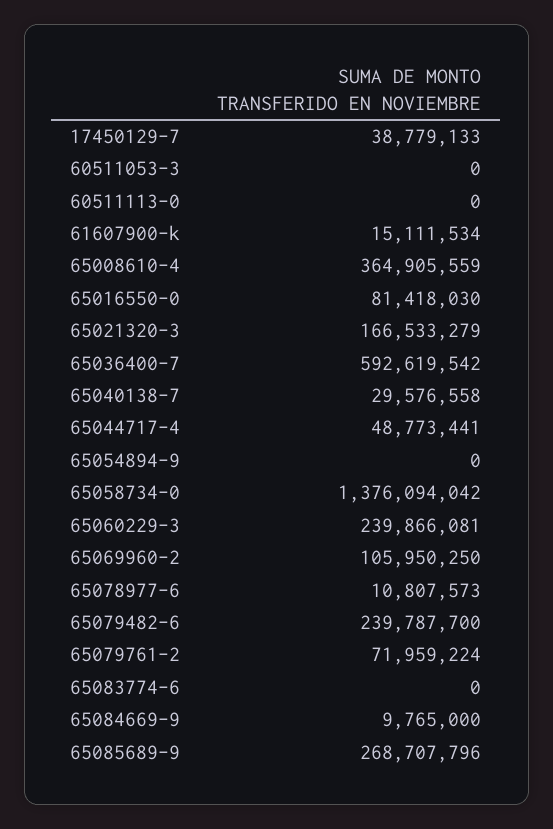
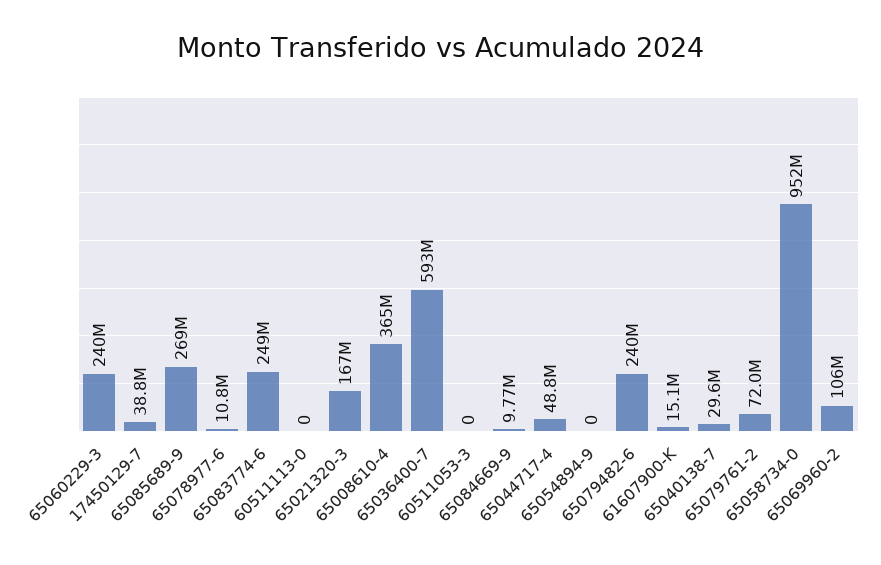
  {
    "17450129-7": 38779133,
    "60511053-3": 0,
    "60511113-0": 0,
    "61607900-k": 15111534,
    "65008610-4": 364905559,
-   "65016550-0": 81418030,
    "65021320-3": 166533279,
    "65036400-7": 592619542,
    "65040138-7": 29576558,
    "65044717-4": 48773441,
    "65054894-9": 0,
-   "65058734-0": 1376094042,
+   "65058734-0": 952000000,
    "65060229-3": 239866081,
    "65069960-2": 105950250,
    "65078977-6": 10807573,
    "65079482-6": 239787700,
    "65079761-2": 71959224,
-   "65083774-6": 0,
+   "65083774-6": 249000000,
    "65084669-9": 9765000,
    "65085689-9": 268707796
  }

